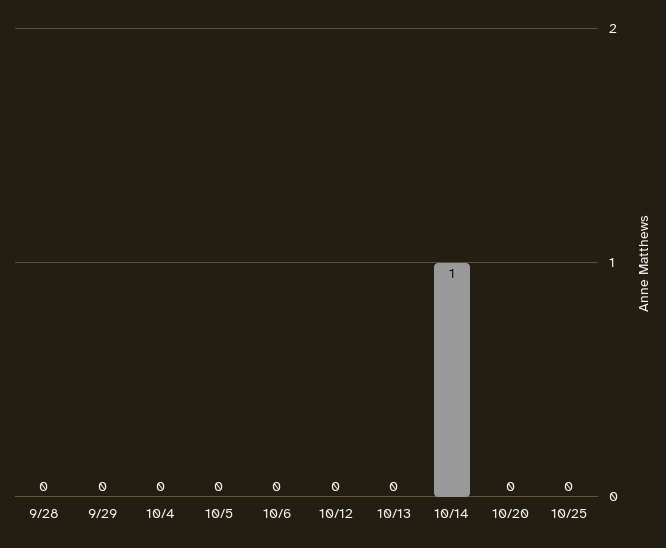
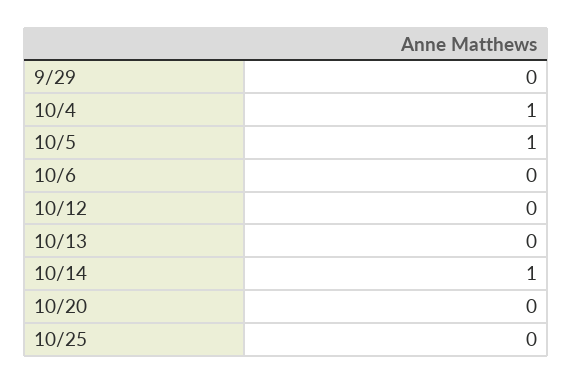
  {
-   "9/28": 0,
    "9/29": 0,
-   "10/4": 0,
+   "10/4": 1,
-   "10/5": 0,
+   "10/5": 1,
    "10/6": 0,
    "10/12": 0,
    "10/13": 0,
    "10/14": 1,
    "10/20": 0,
    "10/25": 0
  }

